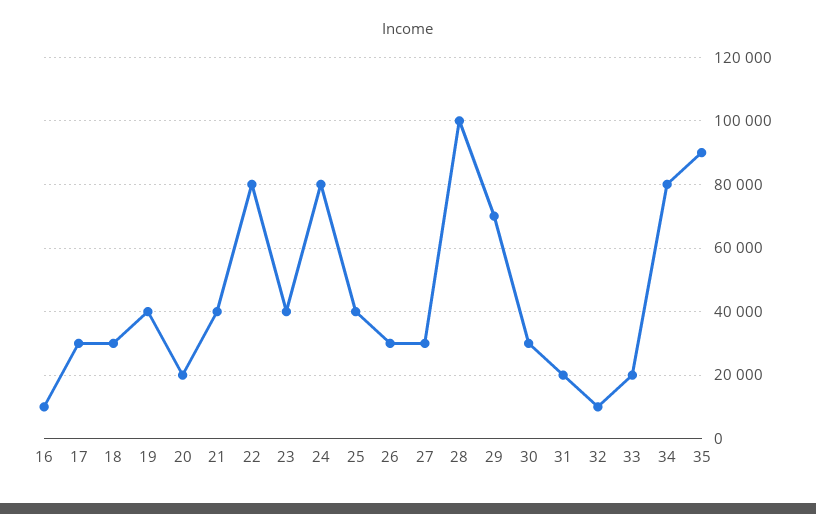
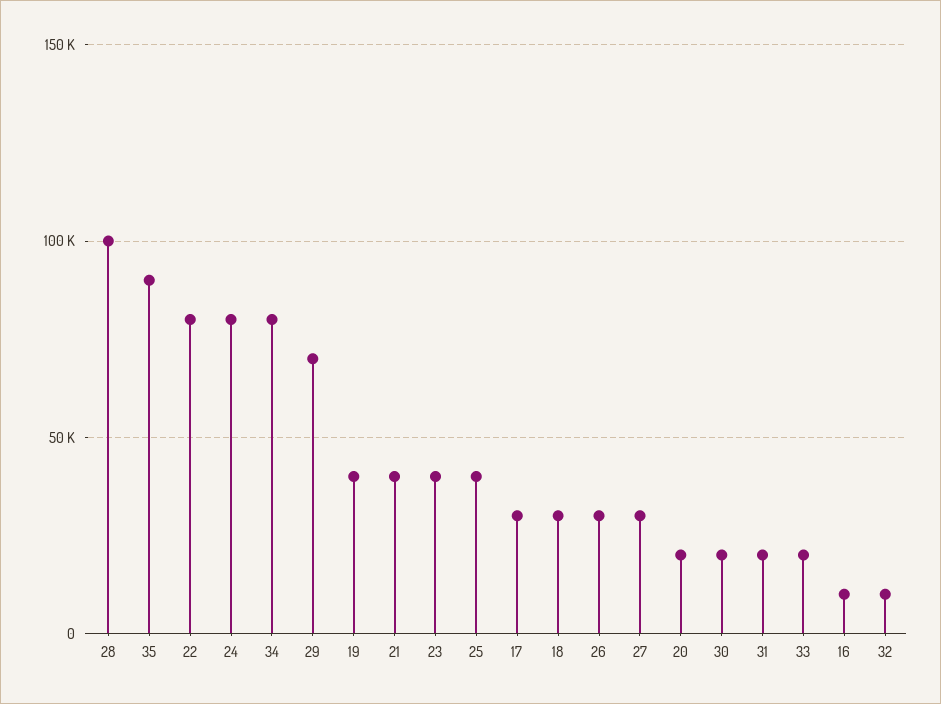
  {
    "16": 10000,
    "17": 30000,
    "18": 30000,
    "19": 40000,
    "20": 20000,
    "21": 40000,
    "22": 80000,
    "23": 40000,
    "24": 80000,
    "25": 40000,
    "26": 30000,
    "27": 30000,
    "28": 100000,
    "29": 70000,
-   "30": 30000,
+   "30": 20000,
    "31": 20000,
    "32": 10000,
    "33": 20000,
    "34": 80000,
    "35": 90000
  }

